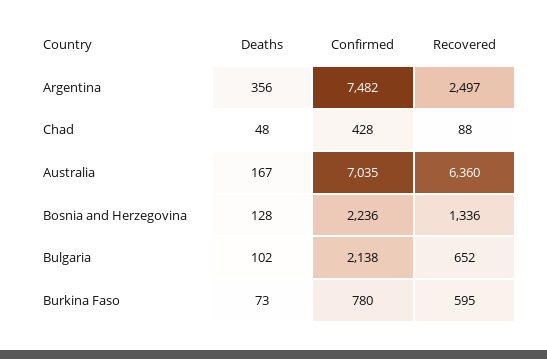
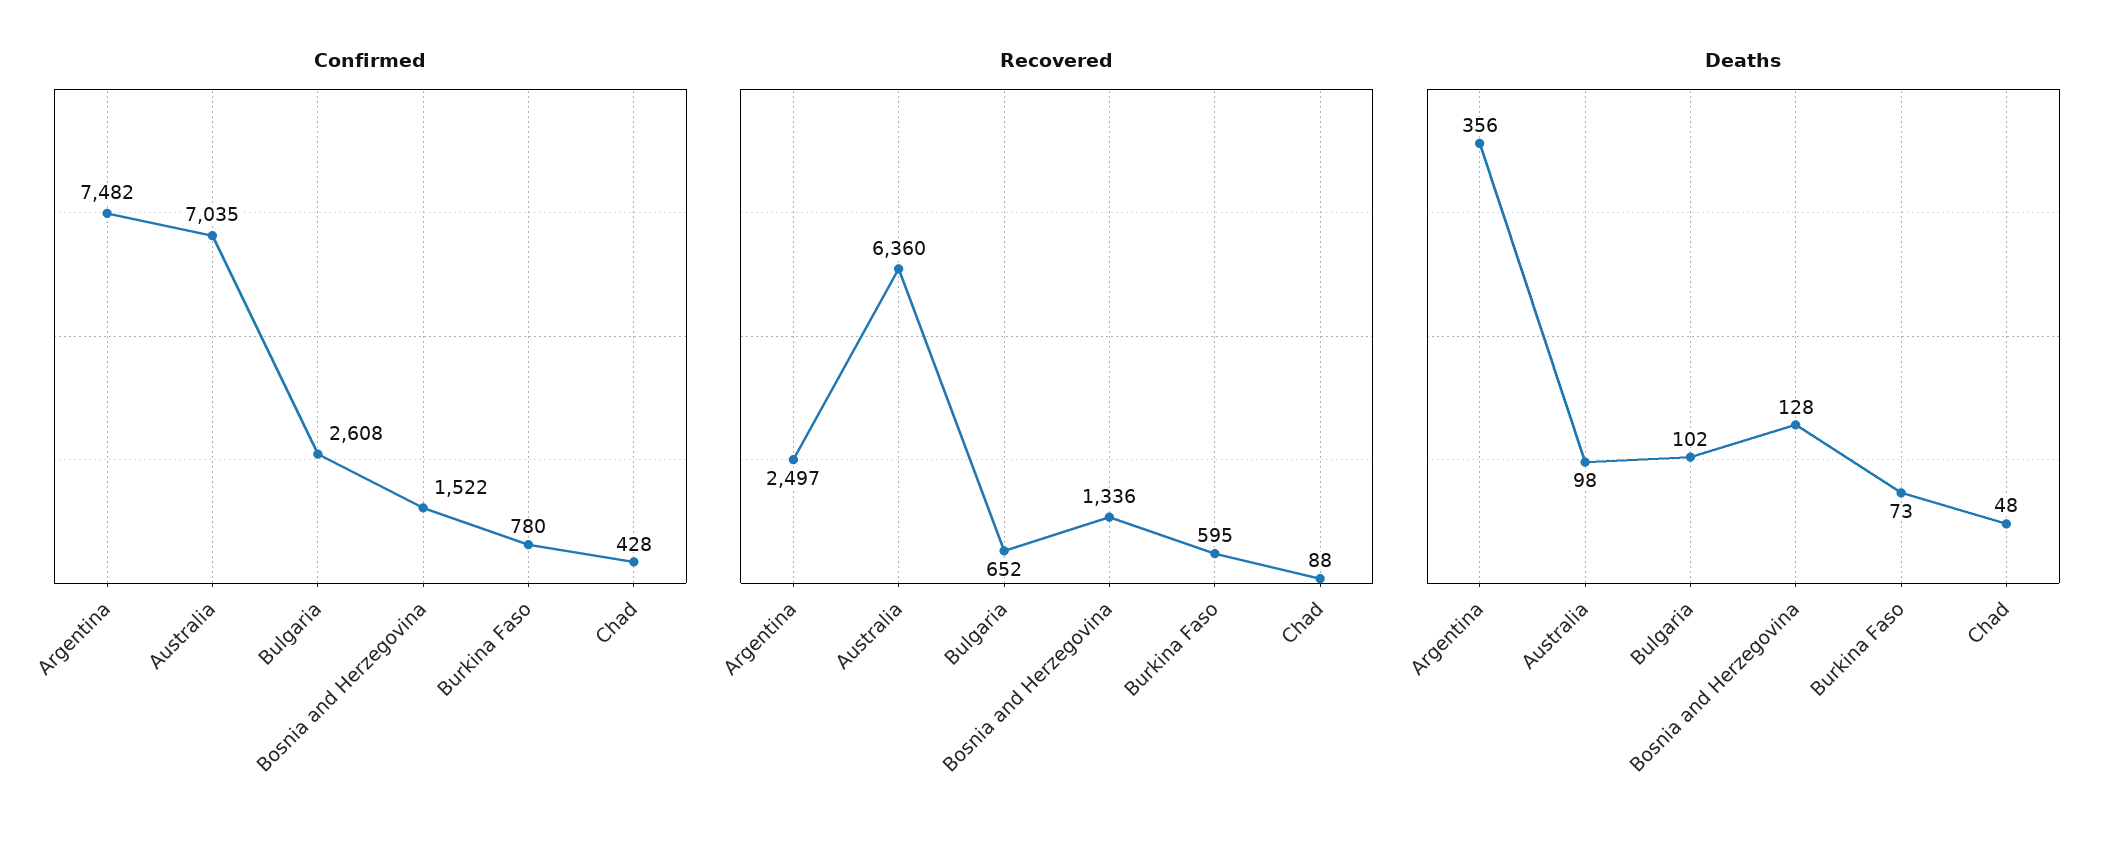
  {
    "Deaths": {
      "Argentina": 356,
      "Chad": 48,
-     "Australia": 167,
+     "Australia": 98,
      "Bosnia and Herzegovina": 128,
      "Bulgaria": 102,
      "Burkina Faso": 73
    },
    "Confirmed": {
      "Argentina": 7482,
      "Chad": 428,
      "Australia": 7035,
-     "Bosnia and Herzegovina": 2236,
+     "Bosnia and Herzegovina": 1522,
-     "Bulgaria": 2138,
+     "Bulgaria": 2608,
      "Burkina Faso": 780
    },
    "Recovered": {
      "Argentina": 2497,
      "Chad": 88,
      "Australia": 6360,
      "Bosnia and Herzegovina": 1336,
      "Bulgaria": 652,
      "Burkina Faso": 595
    }
  }

